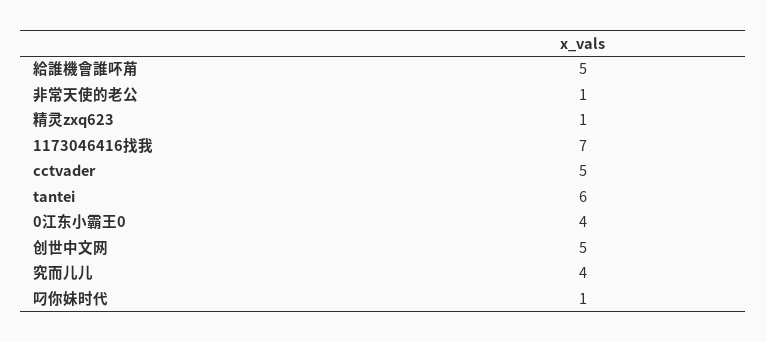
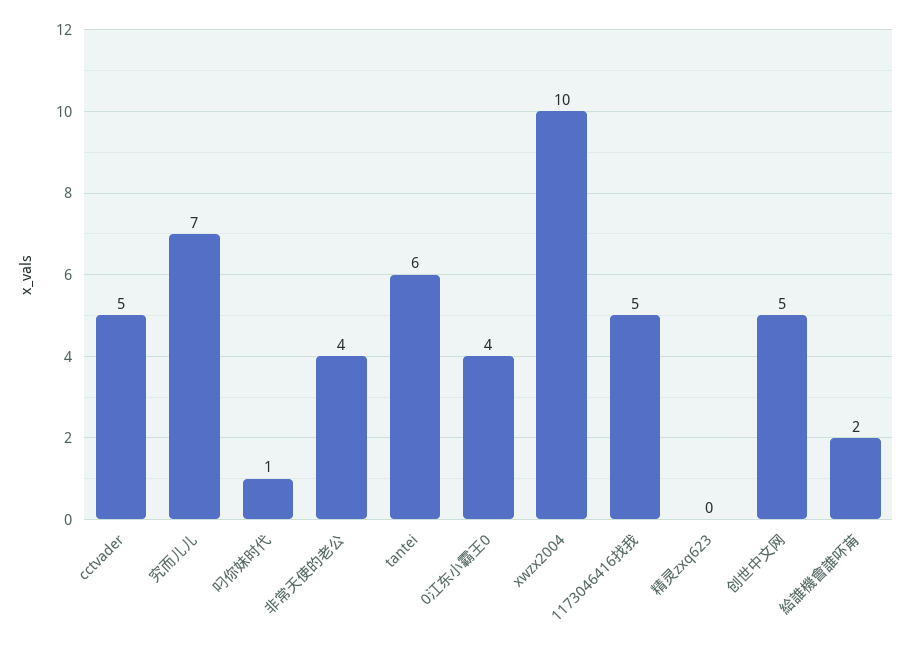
  {
-   "給誰機會誰吥苚": 5,
+   "給誰機會誰吥苚": 2,
-   "非常天使的老公": 1,
+   "非常天使的老公": 4,
-   "精灵zxq623": 1,
+   "精灵zxq623": 0,
-   "1173046416找我": 7,
+   "1173046416找我": 5,
    "cctvader": 5,
    "tantei": 6,
    "0江东小霸王0": 4,
    "创世中文网": 5,
-   "究而儿儿": 4,
+   "究而儿儿": 7,
-   "叼你妹时代": 1
+   "叼你妹时代": 1,
+   "xwzx2004": 10
  }

